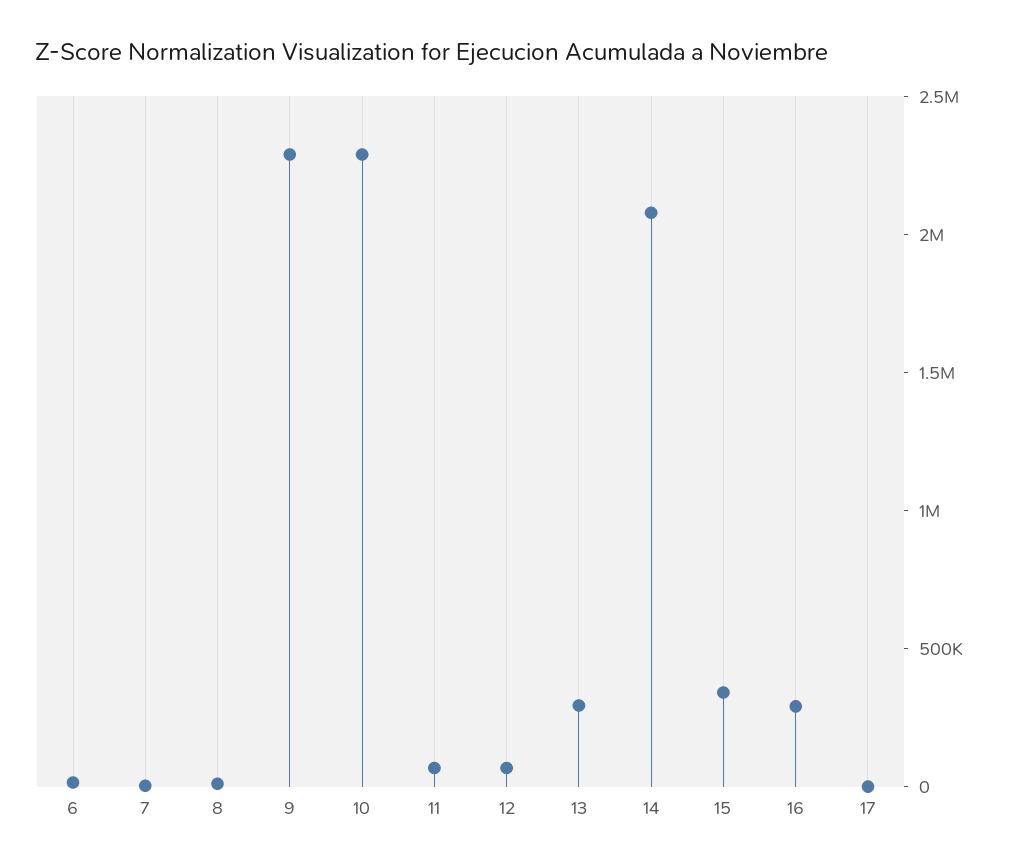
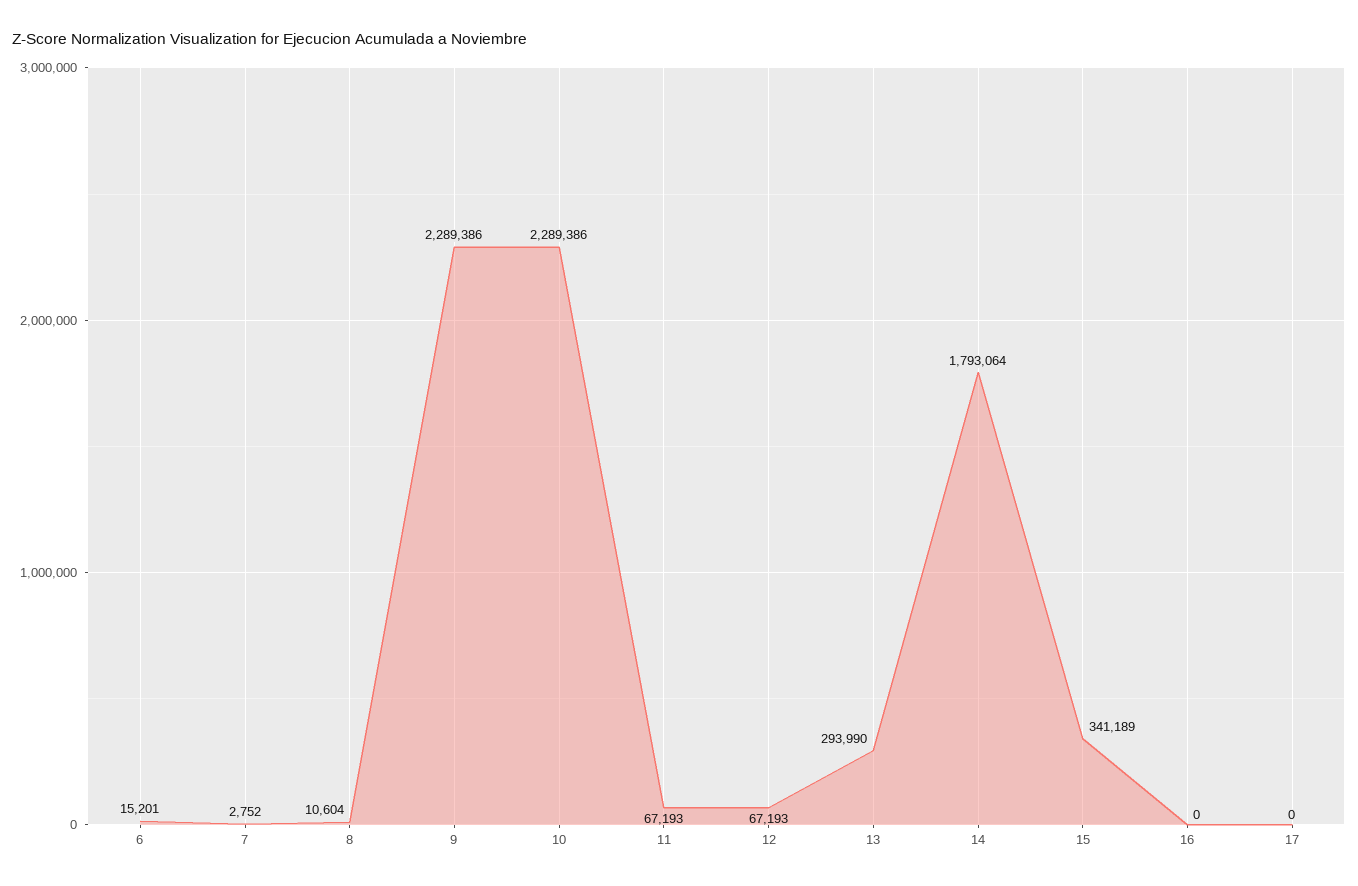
  {
    "6": 15201,
    "7": 2752,
    "8": 10604,
    "9": 2289386,
    "10": 2289386,
    "11": 67193,
    "12": 67193,
    "13": 293990,
-   "14": 2100000,
+   "14": 1793064,
    "15": 341189,
-   "16": 300000,
+   "16": 0,
    "17": 0
  }

